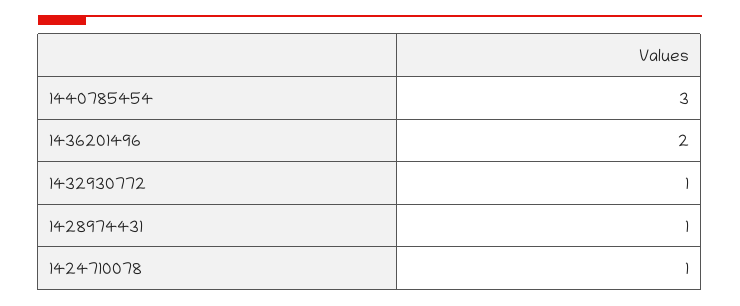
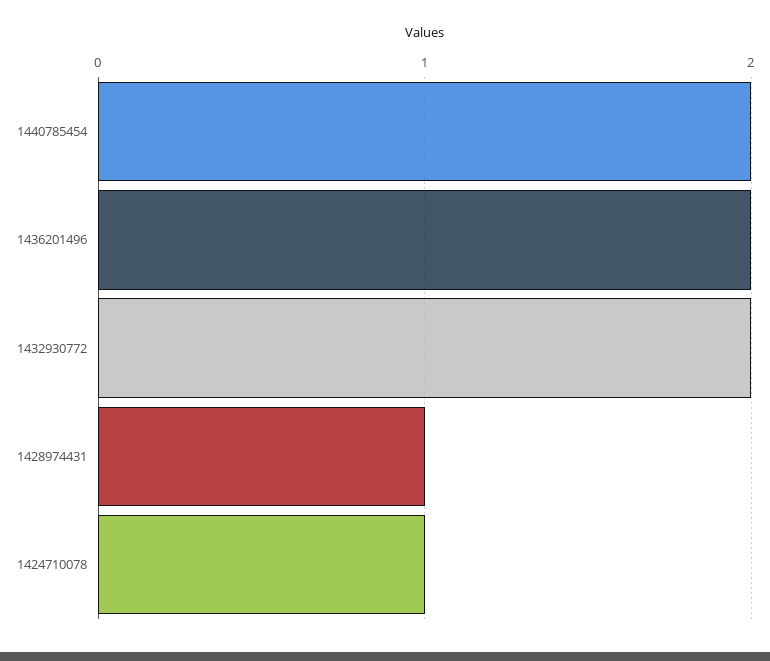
  {
-   "1440785454": 3,
+   "1440785454": 2,
    "1436201496": 2,
-   "1432930772": 1,
+   "1432930772": 2,
    "1428974431": 1,
    "1424710078": 1
  }

